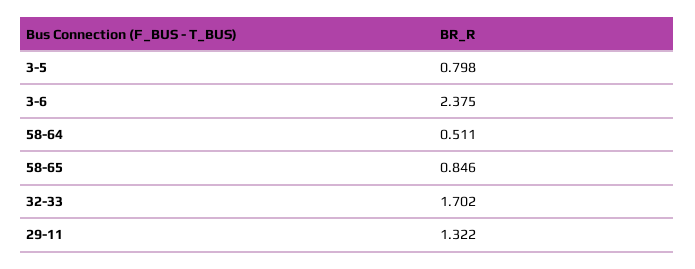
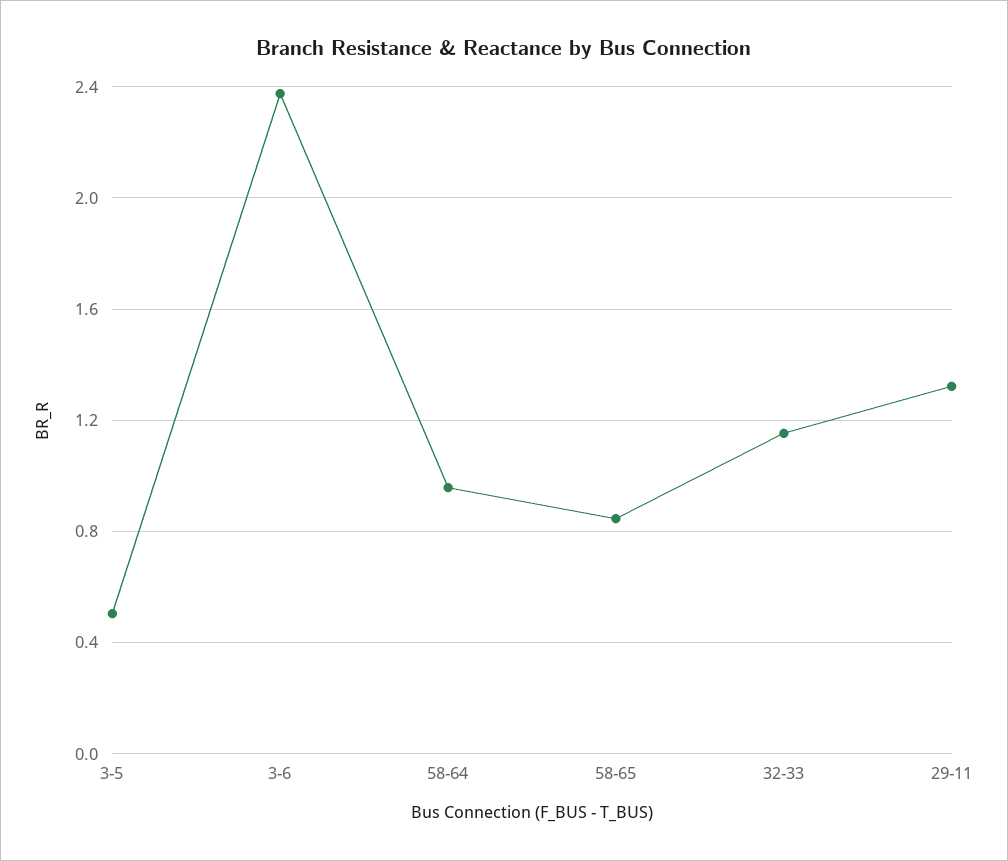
  {
-   "3-5": 0.798,
+   "3-5": 0.5,
    "3-6": 2.375,
-   "58-64": 0.511,
+   "58-64": 0.95,
    "58-65": 0.846,
-   "32-33": 1.702,
+   "32-33": 1.15,
    "29-11": 1.322
  }

